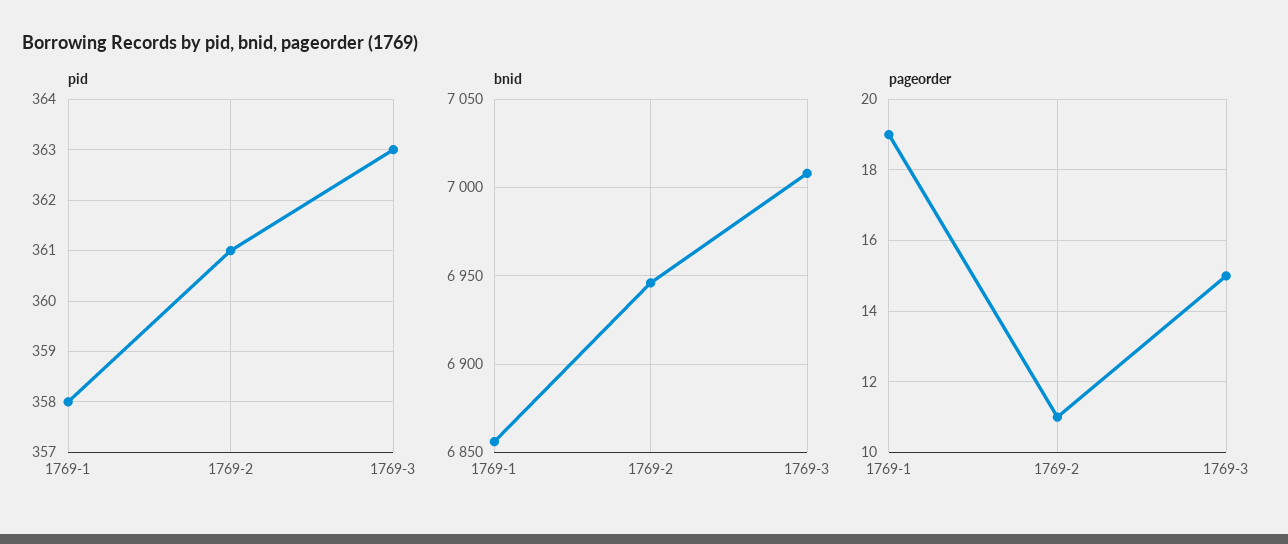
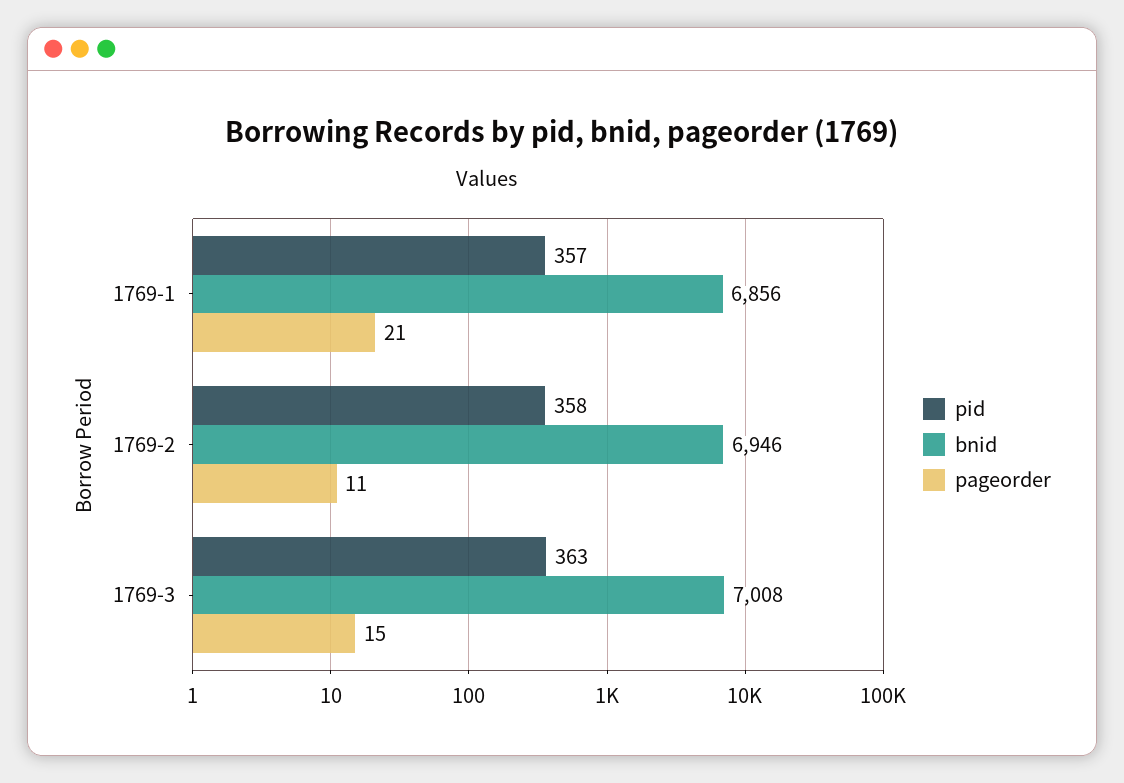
  {
    "pid": {
-     "1769-1": 358,
+     "1769-1": 357,
-     "1769-2": 361,
+     "1769-2": 358,
      "1769-3": 363
    },
    "bnid": {
      "1769-1": 6856,
      "1769-2": 6946,
      "1769-3": 7008
    },
    "pageorder": {
-     "1769-1": 19,
+     "1769-1": 21,
      "1769-2": 11,
      "1769-3": 15
    }
  }

